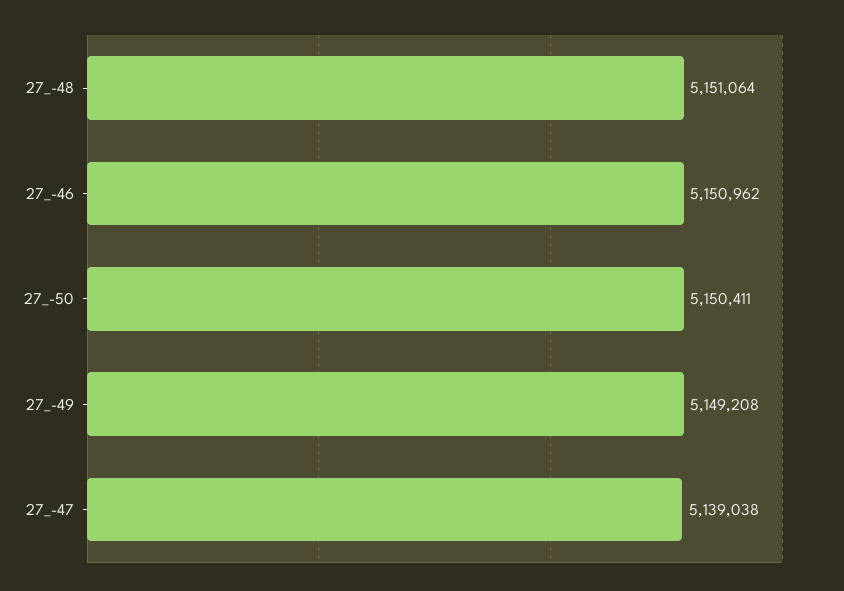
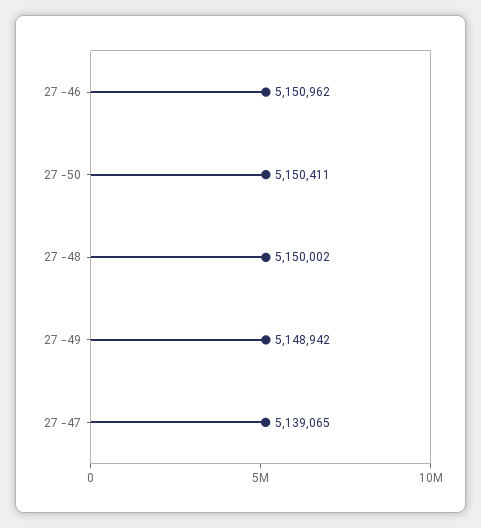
  {
-   "27_-48": 5151064,
+   "27_-48": 5150002,
    "27_-46": 5150962,
    "27_-50": 5150411,
-   "27_-49": 5149208,
+   "27_-49": 5148942,
-   "27_-47": 5139038
+   "27_-47": 5139065
  }

